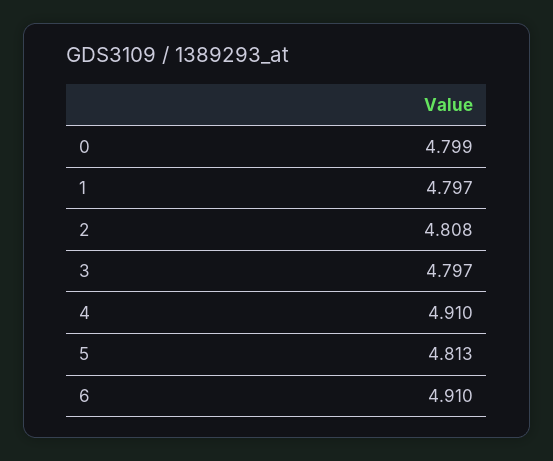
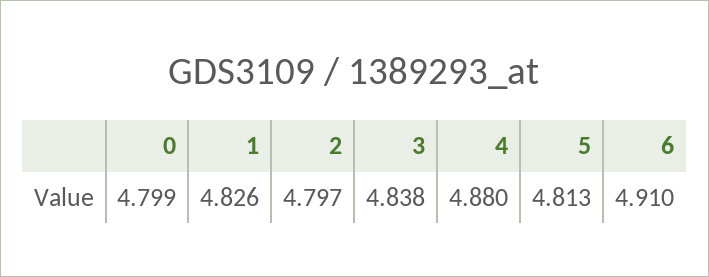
  {
    "0": 4.799,
-   "1": 4.797,
+   "1": 4.826,
-   "2": 4.808,
+   "2": 4.797,
-   "3": 4.797,
+   "3": 4.838,
-   "4": 4.91,
+   "4": 4.88,
    "5": 4.813,
    "6": 4.91
  }

